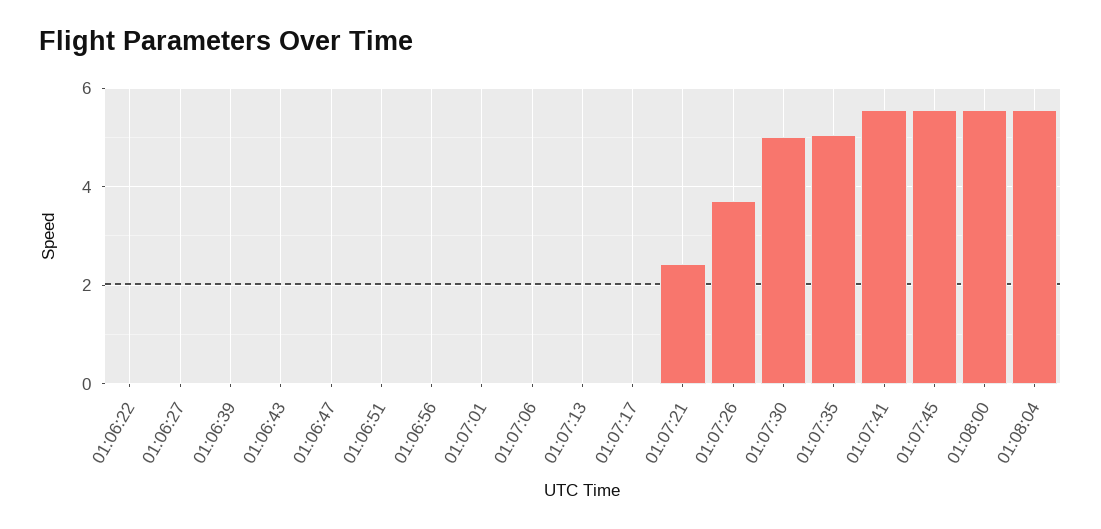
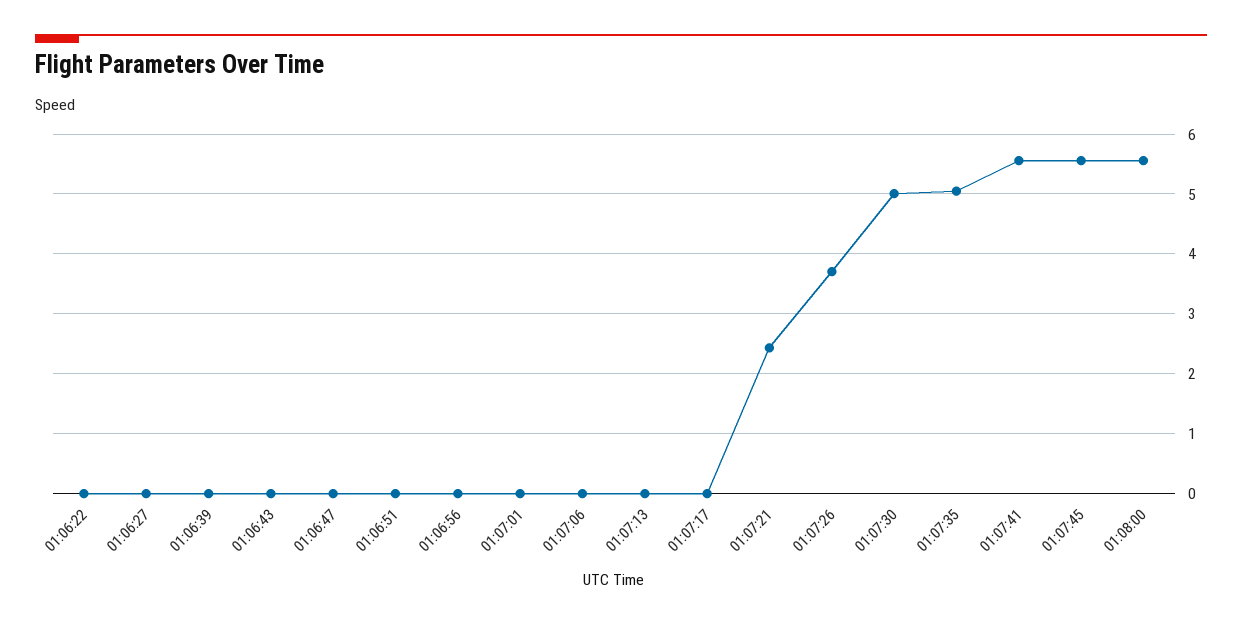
  {
    "01:06:22": 0,
    "01:06:27": 0,
    "01:06:39": 0,
    "01:06:43": 0,
    "01:06:47": 0,
    "01:06:51": 0,
    "01:06:56": 0,
    "01:07:01": 0,
    "01:07:06": 0,
    "01:07:13": 0,
    "01:07:17": 0,
    "01:07:21": 2.4,
    "01:07:26": 3.8,
    "01:07:30": 5,
    "01:07:35": 5,
    "01:07:41": 5.6,
    "01:07:45": 5.6,
-   "01:08:00": 5.6,
+   "01:08:00": 5.6
-   "01:08:04": 5.6
  }

